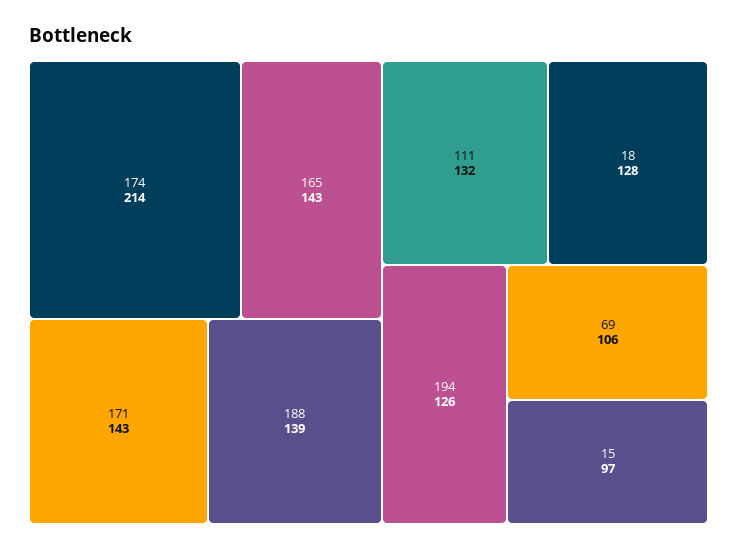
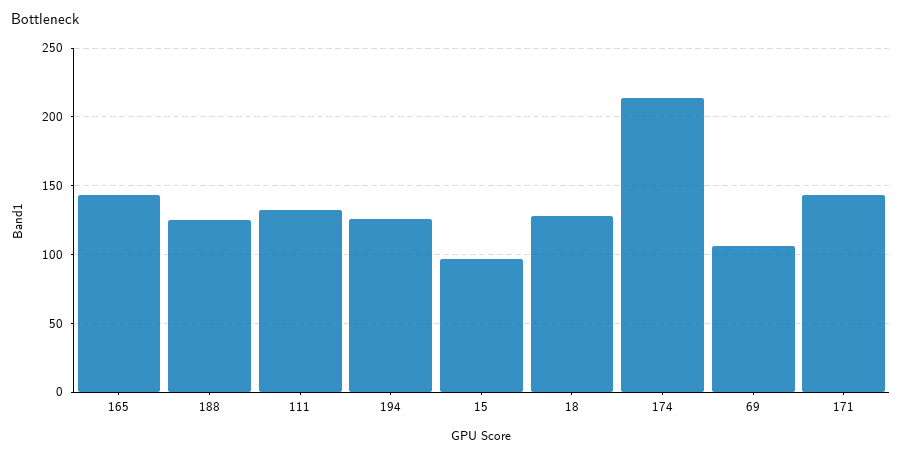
  {
    "174": 214,
    "165": 143,
    "171": 143,
-   "188": 139,
+   "188": 125,
    "111": 132,
    "18": 128,
    "194": 126,
    "69": 106,
    "15": 97
  }

